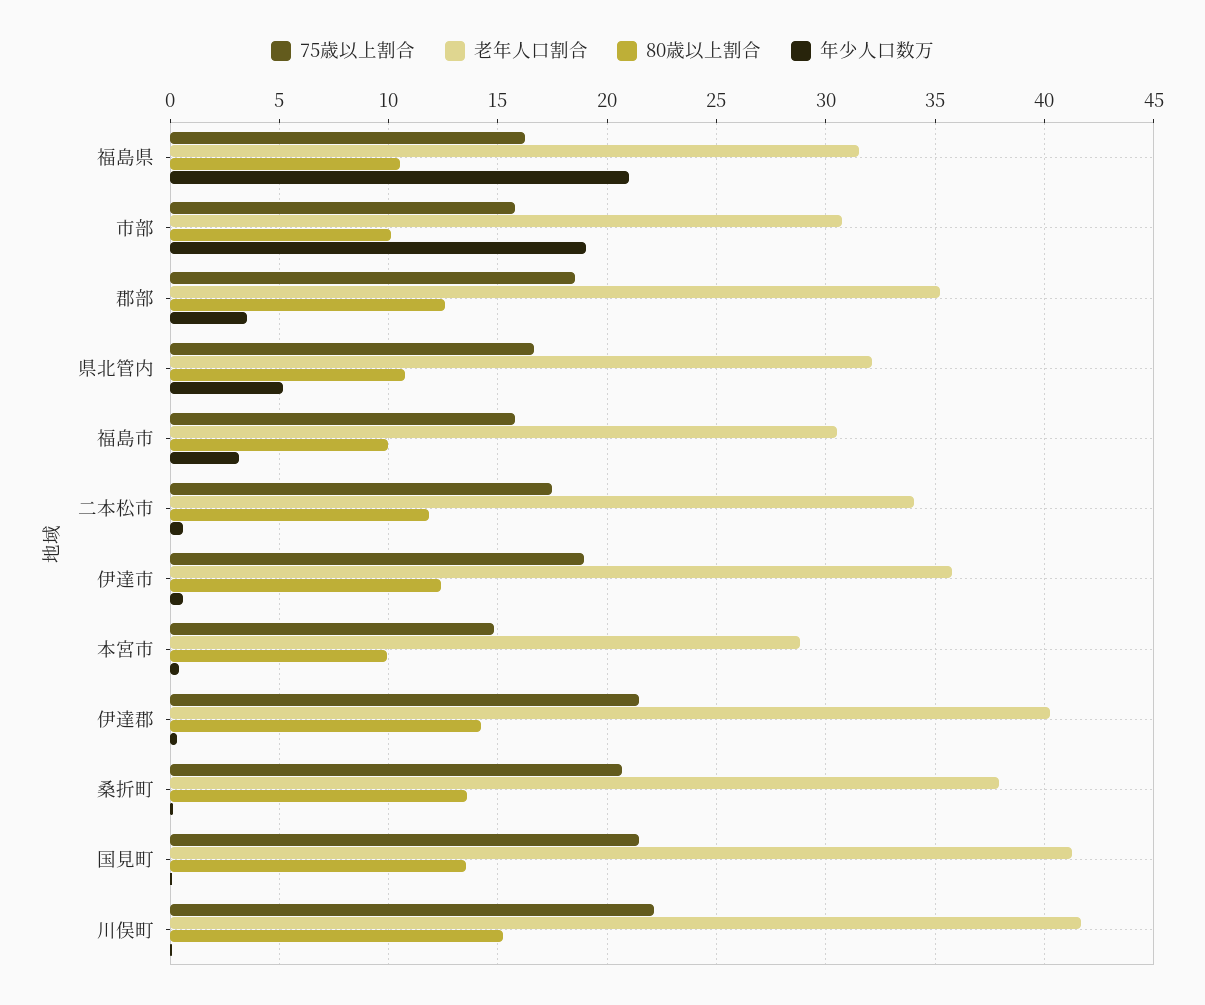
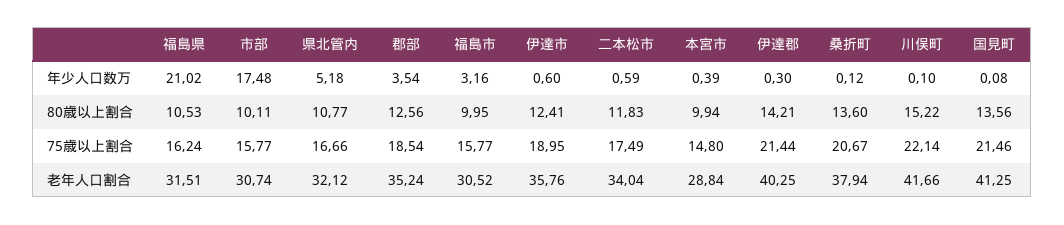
  {
    "75歳以上割合": {
      "福島県": 16.24,
      "市部": 15.77,
      "郡部": 18.54,
      "県北管内": 16.66,
      "福島市": 15.77,
      "二本松市": 17.49,
      "伊達市": 18.95,
      "本宮市": 14.8,
      "伊達郡": 21.44,
      "桑折町": 20.67,
      "国見町": 21.46,
      "川俣町": 22.14
    },
    "老年人口割合": {
      "福島県": 31.51,
      "市部": 30.74,
      "郡部": 35.24,
      "県北管内": 32.12,
      "福島市": 30.52,
      "二本松市": 34.04,
      "伊達市": 35.76,
      "本宮市": 28.84,
      "伊達郡": 40.25,
      "桑折町": 37.94,
      "国見町": 41.25,
      "川俣町": 41.66
    },
    "80歳以上割合": {
      "福島県": 10.53,
      "市部": 10.11,
      "郡部": 12.56,
      "県北管内": 10.77,
      "福島市": 9.95,
      "二本松市": 11.83,
      "伊達市": 12.41,
      "本宮市": 9.94,
      "伊達郡": 14.21,
      "桑折町": 13.6,
      "国見町": 13.56,
      "川俣町": 15.22
    },
    "年少人口数万": {
      "福島県": 21.02,
-     "市部": 19,
+     "市部": 17.48,
      "郡部": 3.54,
      "県北管内": 5.18,
      "福島市": 3.16,
      "二本松市": 0.59,
      "伊達市": 0.6,
      "本宮市": 0.39,
      "伊達郡": 0.3,
      "桑折町": 0.12,
      "国見町": 0.08,
      "川俣町": 0.1
    }
  }

